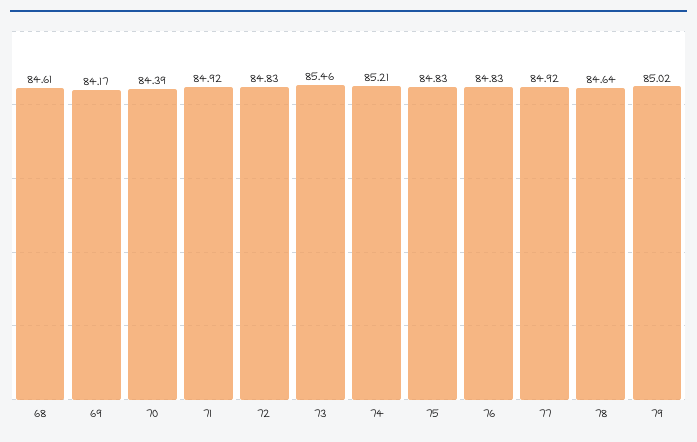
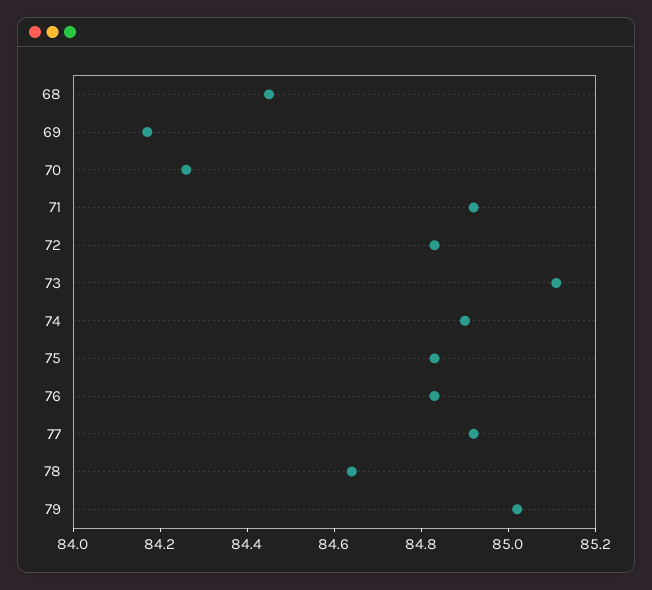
  {
-   "68": 84.61,
+   "68": 84.45,
    "69": 84.17,
-   "70": 84.39,
+   "70": 84.25,
    "71": 84.92,
    "72": 84.83,
-   "73": 85.46,
+   "73": 85.1,
-   "74": 85.21,
+   "74": 84.9,
    "75": 84.83,
    "76": 84.83,
    "77": 84.92,
    "78": 84.64,
    "79": 85.02
  }

